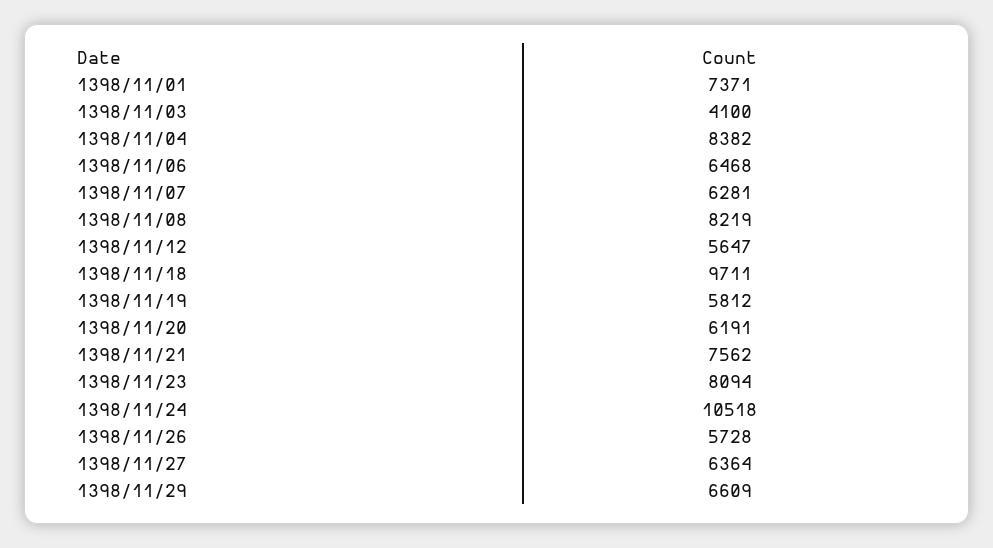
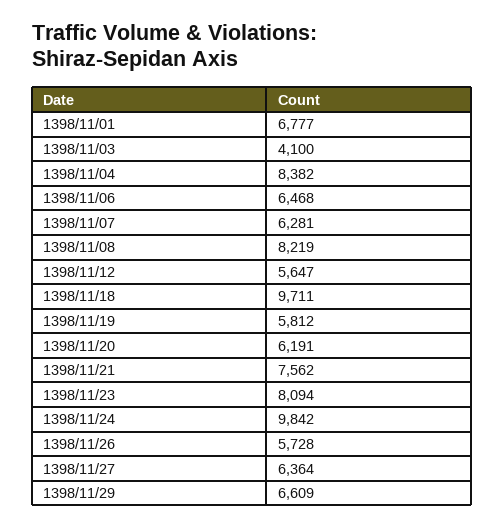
  {
-   "1398/11/01": 7371,
+   "1398/11/01": 6777,
    "1398/11/03": 4100,
    "1398/11/04": 8382,
    "1398/11/06": 6468,
    "1398/11/07": 6281,
    "1398/11/08": 8219,
    "1398/11/12": 5647,
    "1398/11/18": 9711,
    "1398/11/19": 5812,
    "1398/11/20": 6191,
    "1398/11/21": 7562,
    "1398/11/23": 8094,
-   "1398/11/24": 10518,
+   "1398/11/24": 9842,
    "1398/11/26": 5728,
    "1398/11/27": 6364,
    "1398/11/29": 6609
  }

